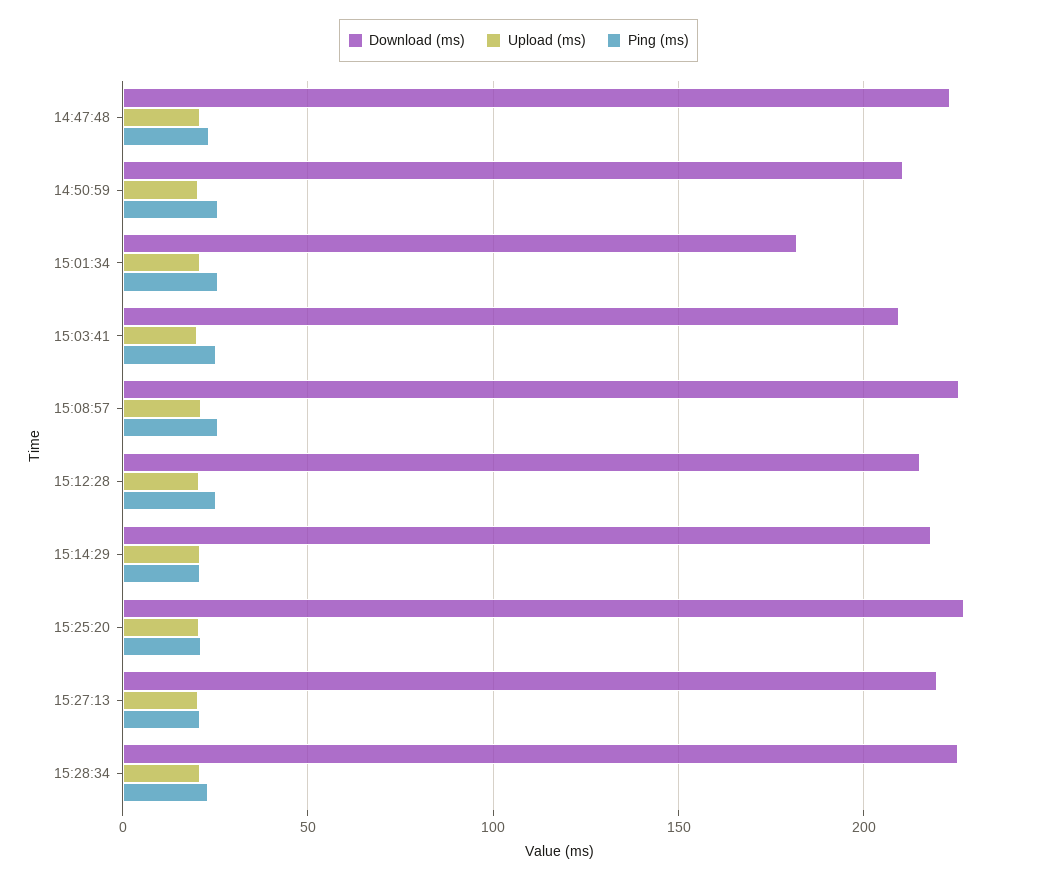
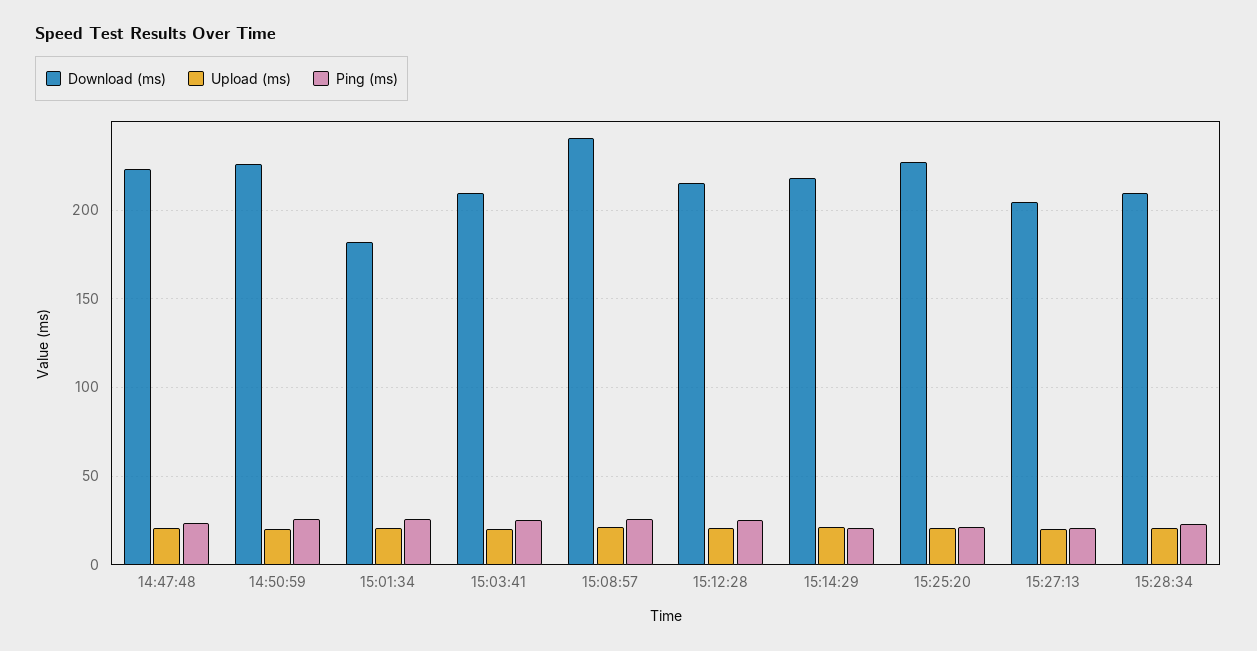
  {
    "Download (ms)": {
      "14:47:48": 225,
-     "14:50:59": 210,
+     "14:50:59": 225,
      "15:01:34": 180,
      "15:03:41": 210,
-     "15:08:57": 225,
+     "15:08:57": 240,
      "15:12:28": 215,
      "15:14:29": 220,
      "15:25:20": 225,
-     "15:27:13": 220,
+     "15:27:13": 205,
-     "15:28:34": 225
+     "15:28:34": 210
    },
    "Upload (ms)": {
      "14:47:48": 20,
      "14:50:59": 20,
      "15:01:34": 20,
      "15:03:41": 20,
      "15:08:57": 20,
      "15:12:28": 20,
      "15:14:29": 20,
      "15:25:20": 20,
      "15:27:13": 20,
      "15:28:34": 20
    },
    "Ping (ms)": {
      "14:47:48": 25,
      "14:50:59": 25,
      "15:01:34": 25,
      "15:03:41": 25,
      "15:08:57": 25,
      "15:12:28": 25,
      "15:14:29": 20,
      "15:25:20": 20,
      "15:27:13": 20,
      "15:28:34": 25
    }
  }

